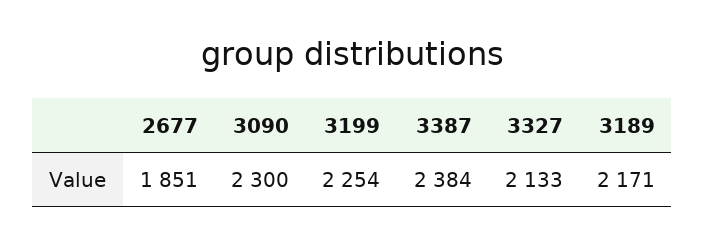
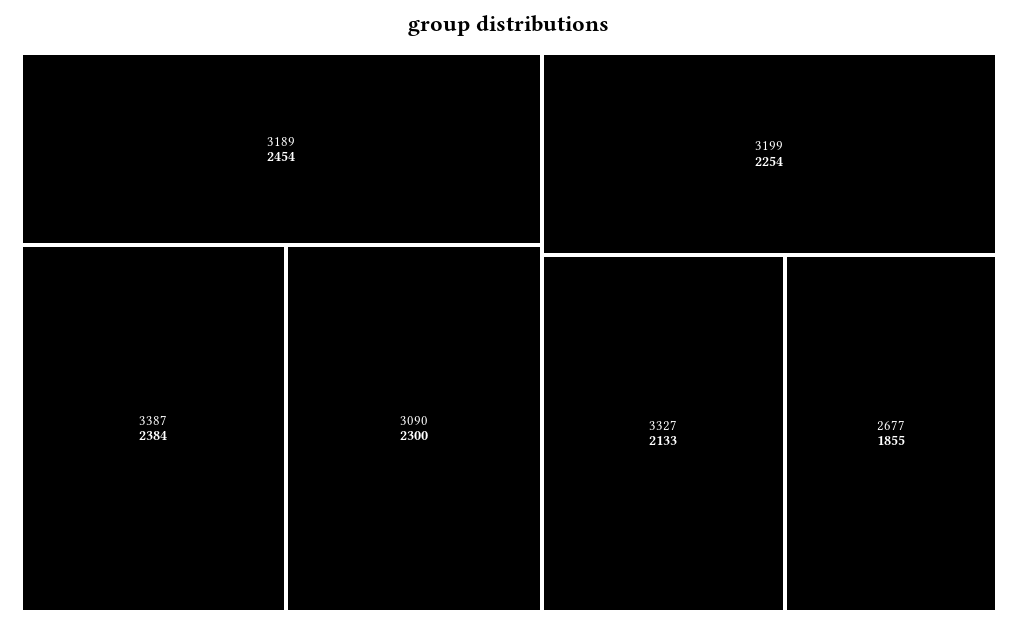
  {
-   "2677": 1851,
+   "2677": 1855,
    "3090": 2300,
    "3199": 2254,
    "3387": 2384,
    "3327": 2133,
-   "3189": 2171
+   "3189": 2454
  }

